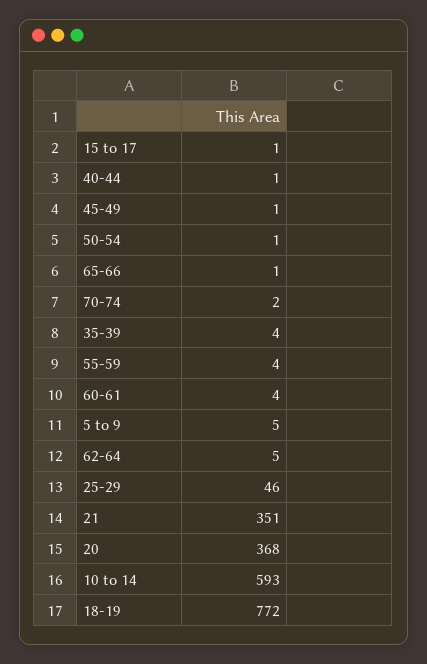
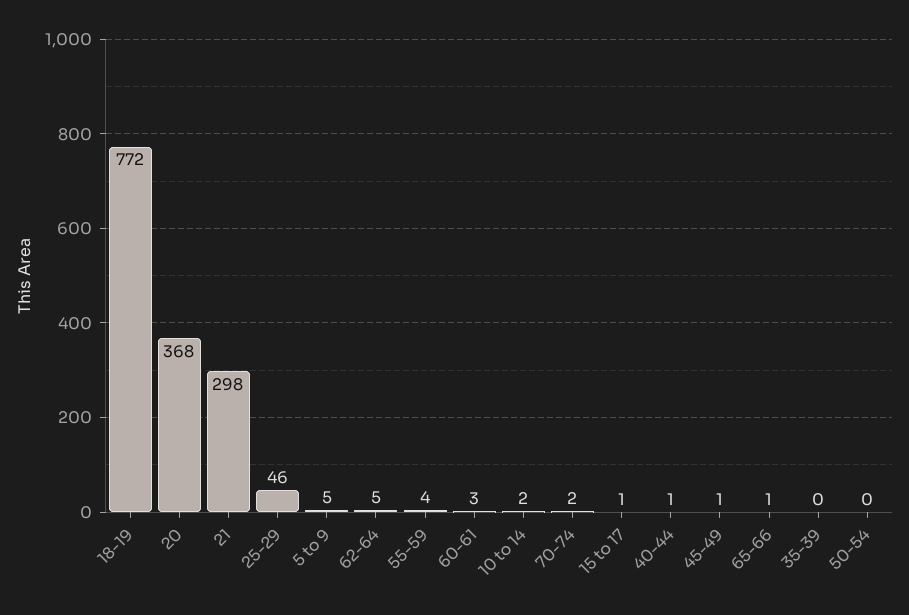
  {
    "15 to 17": 1,
    "40-44": 1,
    "45-49": 1,
-   "50-54": 1,
+   "50-54": 0,
    "65-66": 1,
    "70-74": 2,
-   "35-39": 4,
+   "35-39": 0,
    "55-59": 4,
-   "60-61": 4,
+   "60-61": 3,
    "5 to 9": 5,
    "62-64": 5,
    "25-29": 46,
-   "21": 351,
+   "21": 298,
    "20": 368,
-   "10 to 14": 593,
+   "10 to 14": 2,
    "18-19": 772
  }

